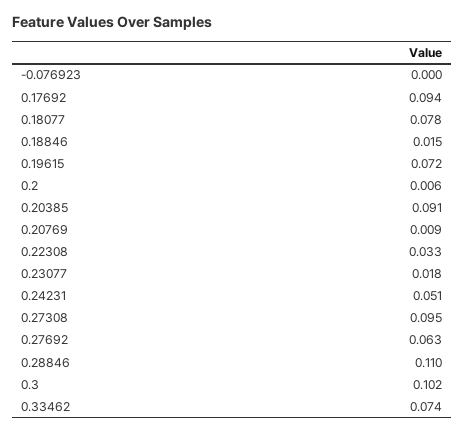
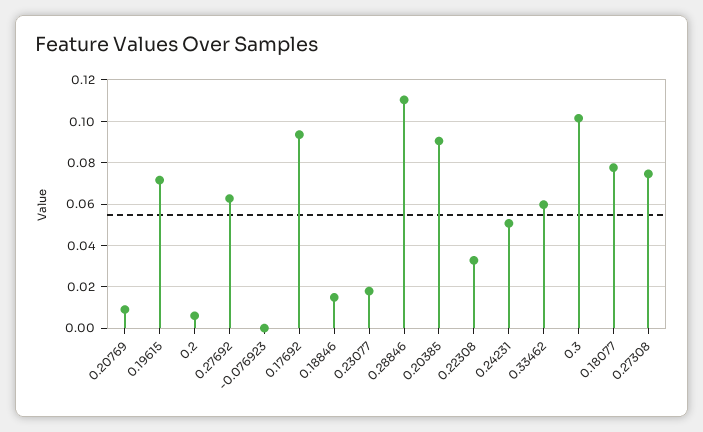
  {
    "-0.076923": 0,
    "0.17692": 0.094,
    "0.18077": 0.078,
    "0.18846": 0.015,
    "0.19615": 0.072,
    "0.2": 0.006,
    "0.20385": 0.091,
    "0.20769": 0.009,
    "0.22308": 0.033,
    "0.23077": 0.018,
    "0.24231": 0.051,
-   "0.27308": 0.095,
+   "0.27308": 0.075,
    "0.27692": 0.063,
    "0.28846": 0.11,
    "0.3": 0.102,
-   "0.33462": 0.074
+   "0.33462": 0.06
  }

